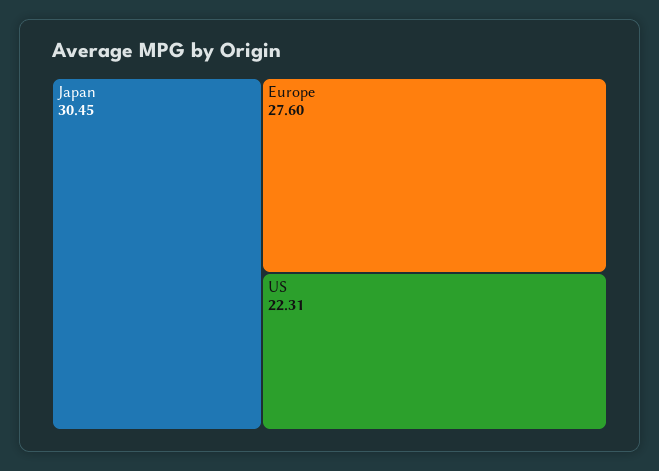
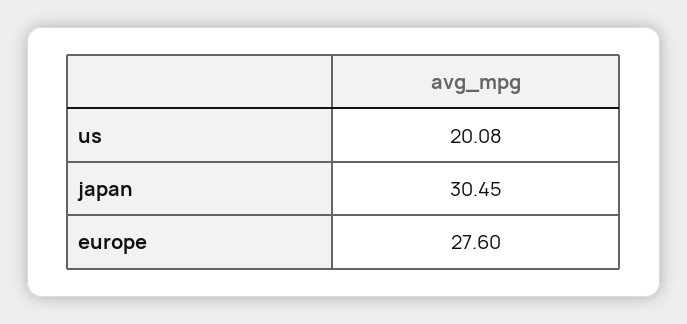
  {
    "Japan": 30.45,
    "Europe": 27.6,
-   "US": 22.31
+   "US": 20.08
  }

